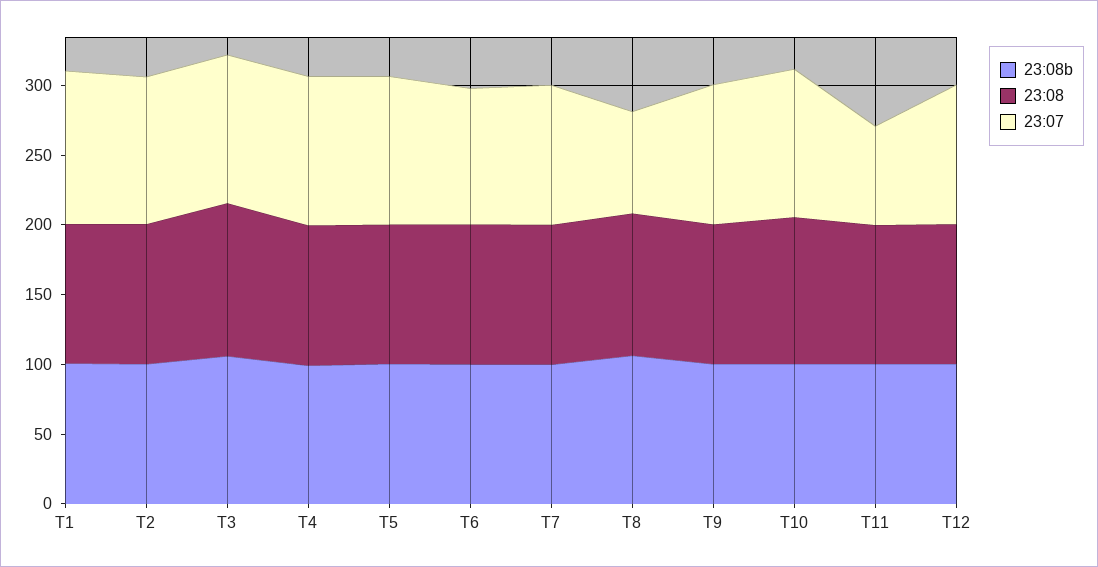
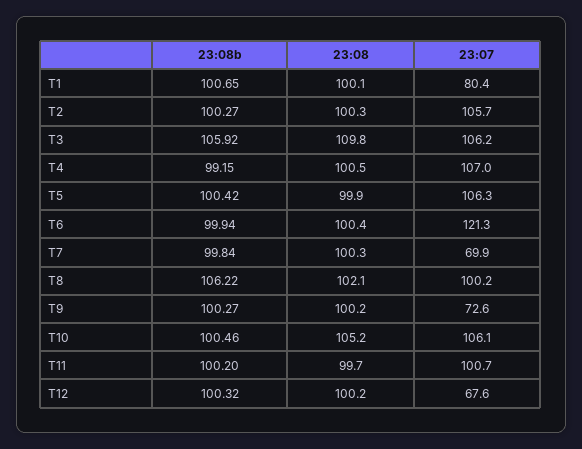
  {
    "23:08b": {
      "T1": 100.65,
      "T2": 100.27,
      "T3": 105.92,
      "T4": 99.15,
      "T5": 100.42,
      "T6": 99.94,
      "T7": 99.84,
      "T8": 106.22,
      "T9": 100.27,
      "T10": 100.46,
      "T11": 100.2,
      "T12": 100.32
    },
    "23:08": {
      "T1": 100.1,
      "T2": 100.3,
      "T3": 109.8,
      "T4": 100.5,
      "T5": 99.9,
      "T6": 100.4,
      "T7": 100.3,
      "T8": 102.1,
      "T9": 100.2,
      "T10": 105.2,
      "T11": 99.7,
      "T12": 100.2
    },
    "23:07": {
-     "T1": 110,
+     "T1": 80.4,
      "T2": 105.7,
      "T3": 106.2,
      "T4": 107,
      "T5": 106.3,
-     "T6": 100,
+     "T6": 121.3,
-     "T7": 100,
+     "T7": 69.9,
-     "T8": 70,
+     "T8": 100.2,
-     "T9": 100,
+     "T9": 72.6,
      "T10": 106.1,
-     "T11": 70,
+     "T11": 100.7,
-     "T12": 100
+     "T12": 67.6
    }
  }

